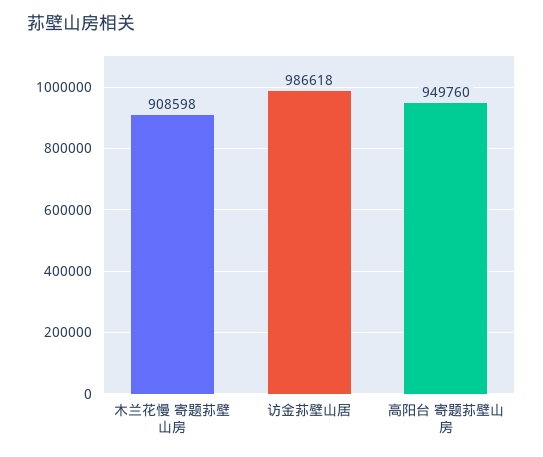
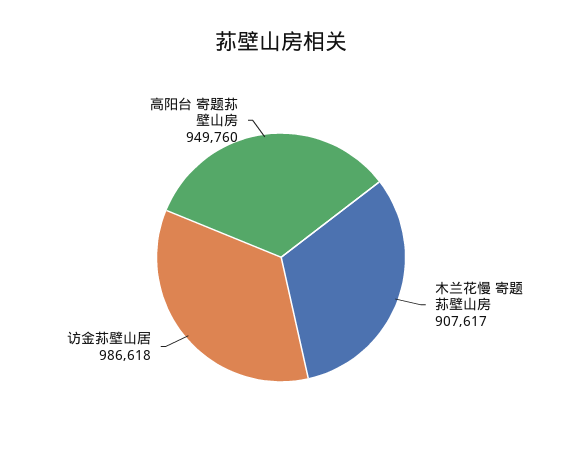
  {
-   "木兰花慢 寄题荪壁山房": 908598,
+   "木兰花慢 寄题荪壁山房": 907617,
    "访金荪壁山居": 986618,
    "高阳台 寄题荪壁山房": 949760
  }

